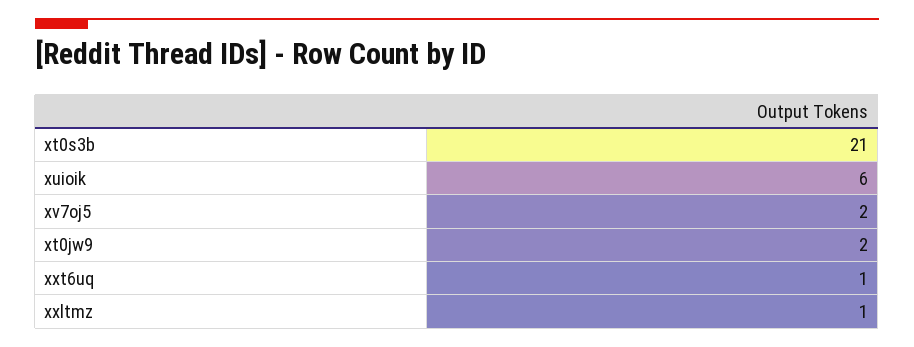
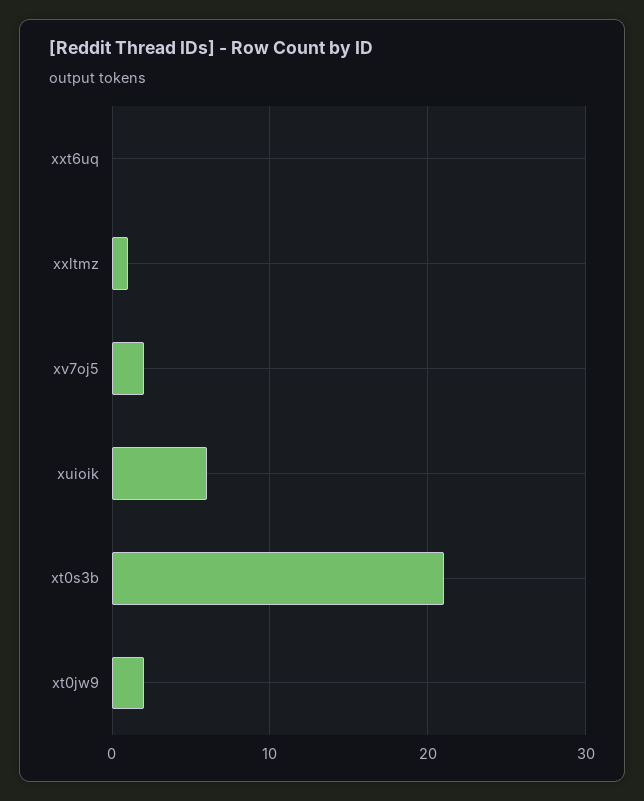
  {
    "xt0s3b": 21,
    "xuioik": 6,
    "xv7oj5": 2,
    "xt0jw9": 2,
-   "xxt6uq": 1,
+   "xxt6uq": 0,
    "xxltmz": 1
  }

